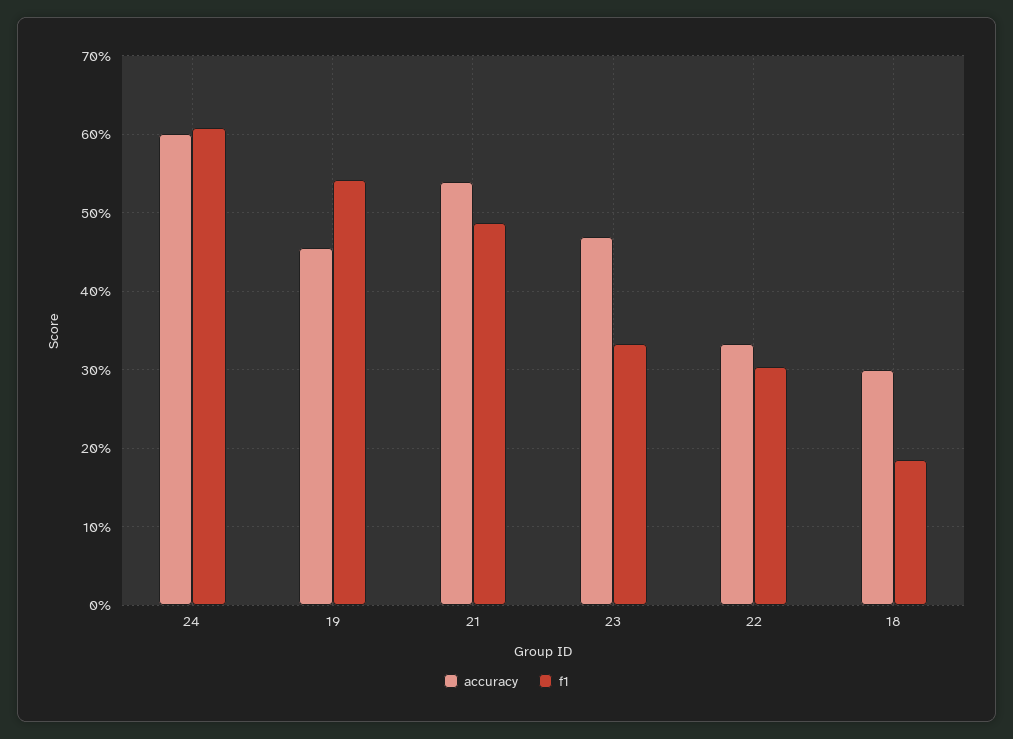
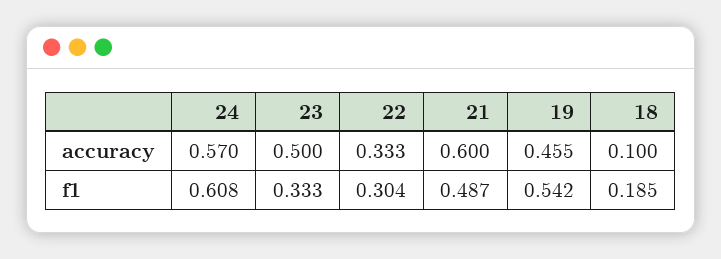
  {
    "accuracy": {
-     "24": 0.6,
+     "24": 0.57,
      "19": 0.455,
-     "21": 0.54,
+     "21": 0.6,
-     "23": 0.47,
+     "23": 0.5,
      "22": 0.333,
-     "18": 0.3
+     "18": 0.1
    },
    "f1": {
      "24": 0.608,
      "19": 0.542,
      "21": 0.487,
      "23": 0.333,
      "22": 0.304,
      "18": 0.185
    }
  }

